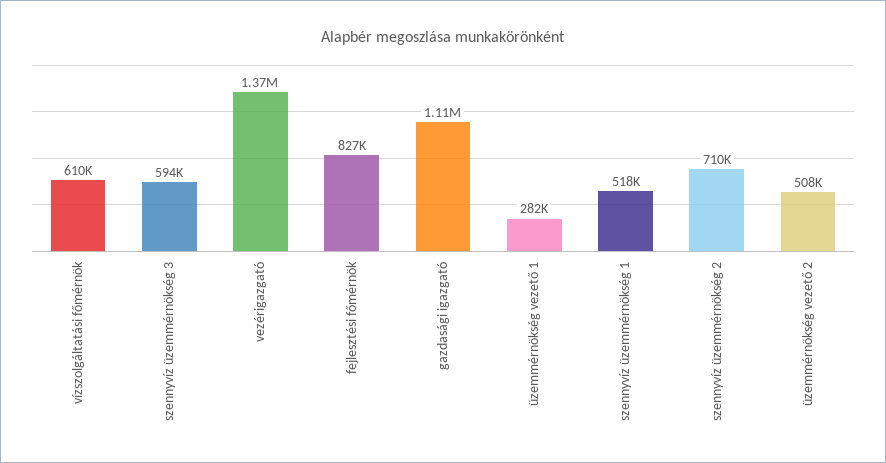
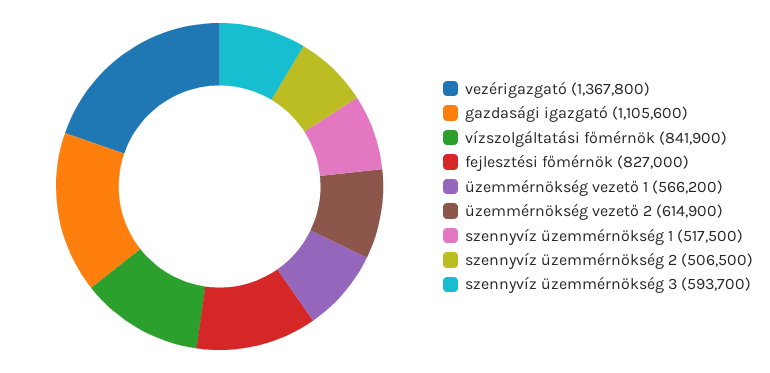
  {
-   "vízszolgáltatási főmérnök": 610000,
+   "vízszolgáltatási főmérnök": 841900,
    "szennyvíz üzemmérnökség 3": 593700,
    "vezérigazgató": 1367800,
    "fejlesztési főmérnök": 827000,
    "gazdasági igazgató": 1105600,
-   "üzemmérnökség vezető 1": 282000,
+   "üzemmérnökség vezető 1": 566200,
    "szennyvíz üzemmérnökség 1": 517500,
-   "szennyvíz üzemmérnökség 2": 710000,
+   "szennyvíz üzemmérnökség 2": 506500,
-   "üzemmérnökség vezető 2": 508000
+   "üzemmérnökség vezető 2": 614900
  }

